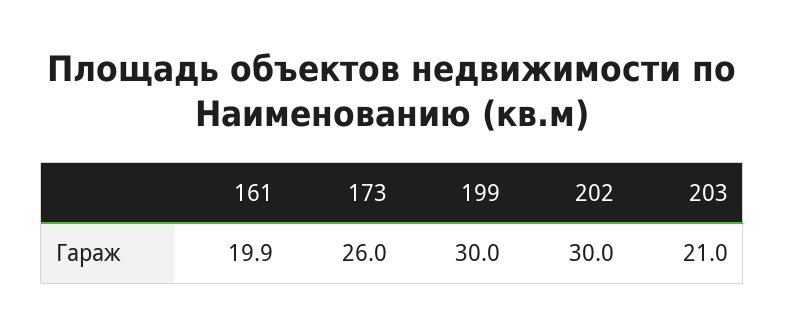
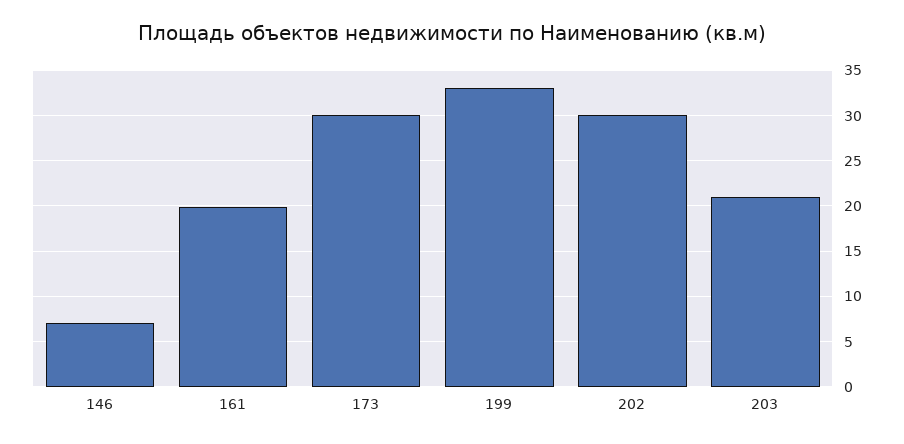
  {
    "161": 19.9,
-   "173": 26,
+   "173": 30,
-   "199": 30,
+   "199": 33,
    "202": 30,
-   "203": 21
+   "203": 21,
+   "146": 7
  }

